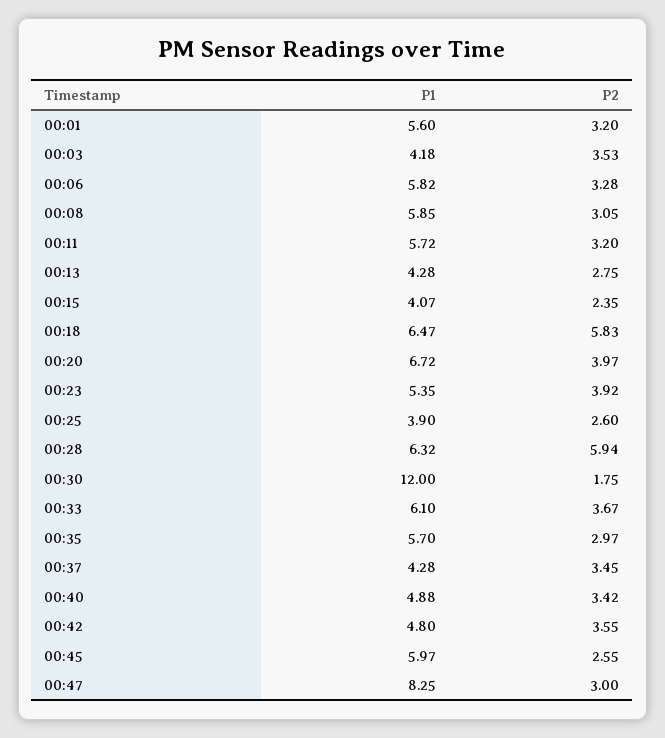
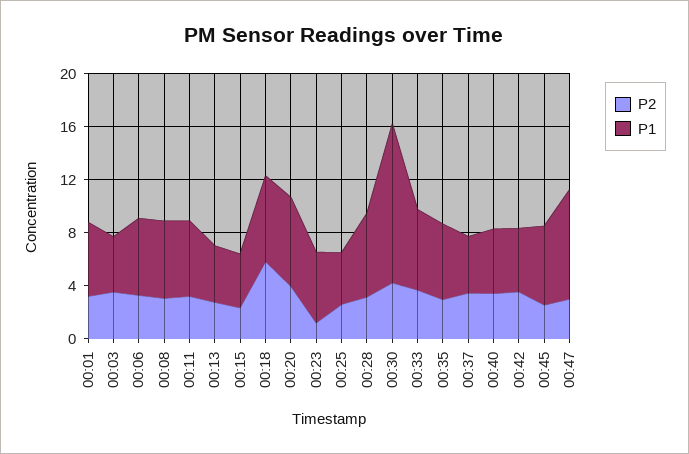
  {
    "P1": {
      "00:01": 5.6,
      "00:03": 4.18,
      "00:06": 5.82,
      "00:08": 5.85,
      "00:11": 5.72,
      "00:13": 4.28,
      "00:15": 4.07,
      "00:18": 6.47,
      "00:20": 6.72,
      "00:23": 5.35,
      "00:25": 3.9,
      "00:28": 6.32,
      "00:30": 12,
      "00:33": 6.1,
      "00:35": 5.7,
      "00:37": 4.28,
      "00:40": 4.88,
      "00:42": 4.8,
      "00:45": 5.97,
      "00:47": 8.25
    },
    "P2": {
      "00:01": 3.2,
      "00:03": 3.53,
      "00:06": 3.28,
      "00:08": 3.05,
      "00:11": 3.2,
      "00:13": 2.75,
      "00:15": 2.35,
      "00:18": 5.83,
      "00:20": 3.97,
-     "00:23": 3.92,
+     "00:23": 1,
      "00:25": 2.6,
-     "00:28": 5.94,
+     "00:28": 3,
-     "00:30": 1.75,
+     "00:30": 4,
      "00:33": 3.67,
      "00:35": 2.97,
      "00:37": 3.45,
      "00:40": 3.42,
      "00:42": 3.55,
      "00:45": 2.55,
      "00:47": 3
    }
  }

